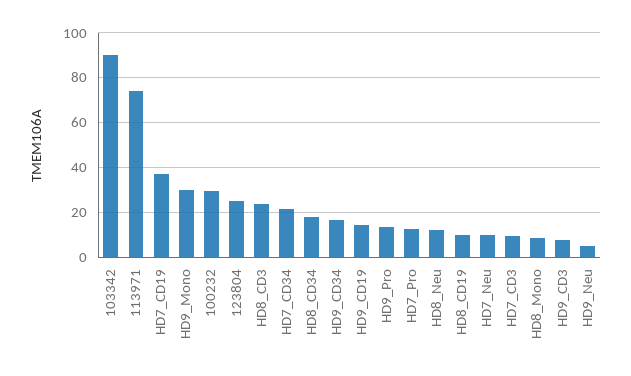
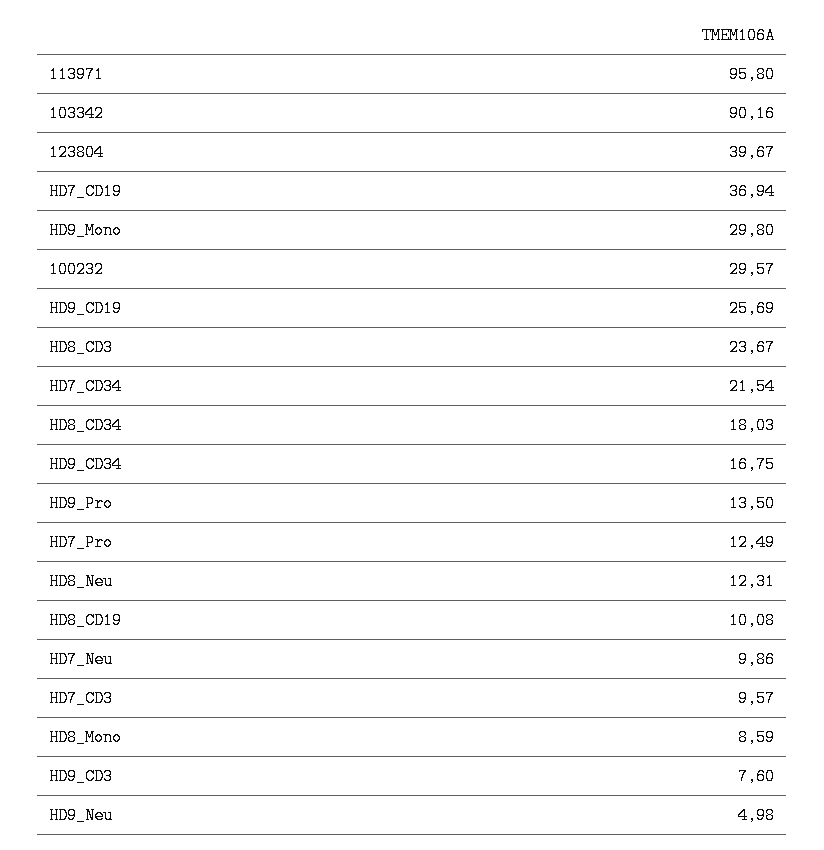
  {
    "103342": 90.16,
-   "113971": 75,
+   "113971": 95.8,
    "HD7_CD19": 36.94,
    "HD9_Mono": 29.8,
    "100232": 29.57,
-   "123804": 25,
+   "123804": 39.67,
    "HD8_CD3": 23.67,
    "HD7_CD34": 21.54,
    "HD8_CD34": 18.03,
    "HD9_CD34": 16.75,
-   "HD9_CD19": 15,
+   "HD9_CD19": 25.69,
    "HD9_Pro": 13.5,
    "HD7_Pro": 12.49,
    "HD8_Neu": 12.31,
    "HD8_CD19": 10.08,
    "HD7_Neu": 9.86,
    "HD7_CD3": 9.57,
    "HD8_Mono": 8.59,
    "HD9_CD3": 7.6,
    "HD9_Neu": 4.98
  }

